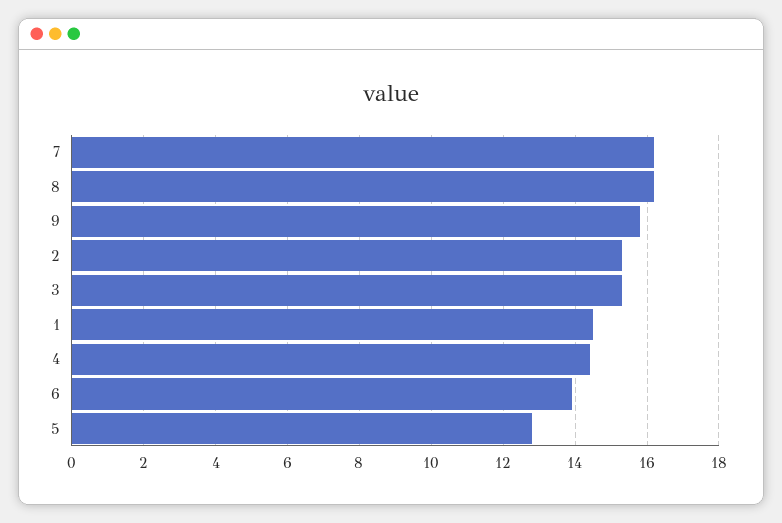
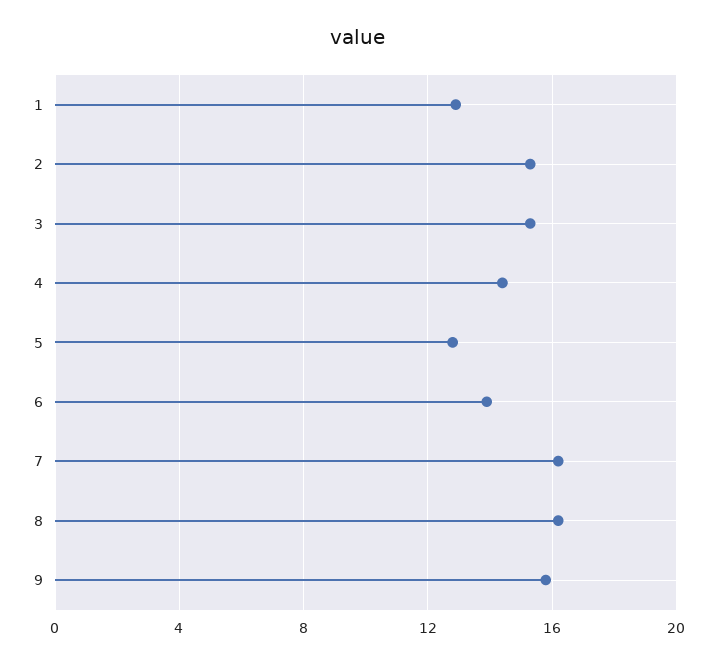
  {
    "7": 16,
    "8": 16,
    "9": 16,
    "2": 15.5,
    "3": 15.5,
-   "1": 14.5,
+   "1": 13,
    "4": 14.5,
    "6": 14,
    "5": 13
  }

